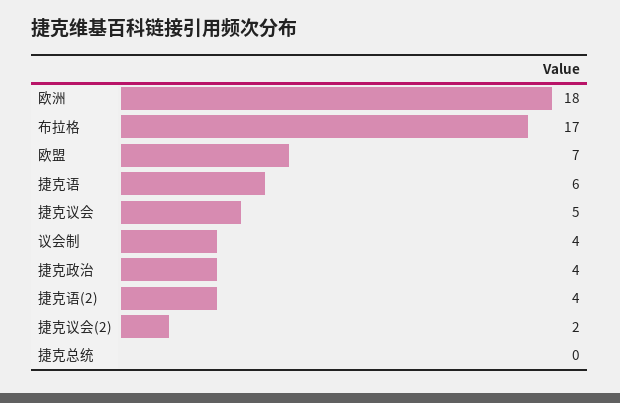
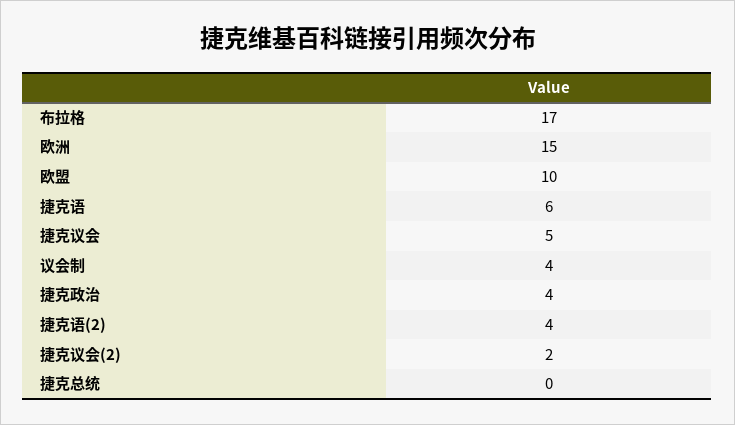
  {
-   "欧洲": 18,
+   "欧洲": 15,
    "布拉格": 17,
-   "欧盟": 7,
+   "欧盟": 10,
    "捷克语": 6,
    "捷克议会": 5,
    "议会制": 4,
    "捷克政治": 4,
    "捷克语(2)": 4,
    "捷克议会(2)": 2,
    "捷克总统": 0
  }

